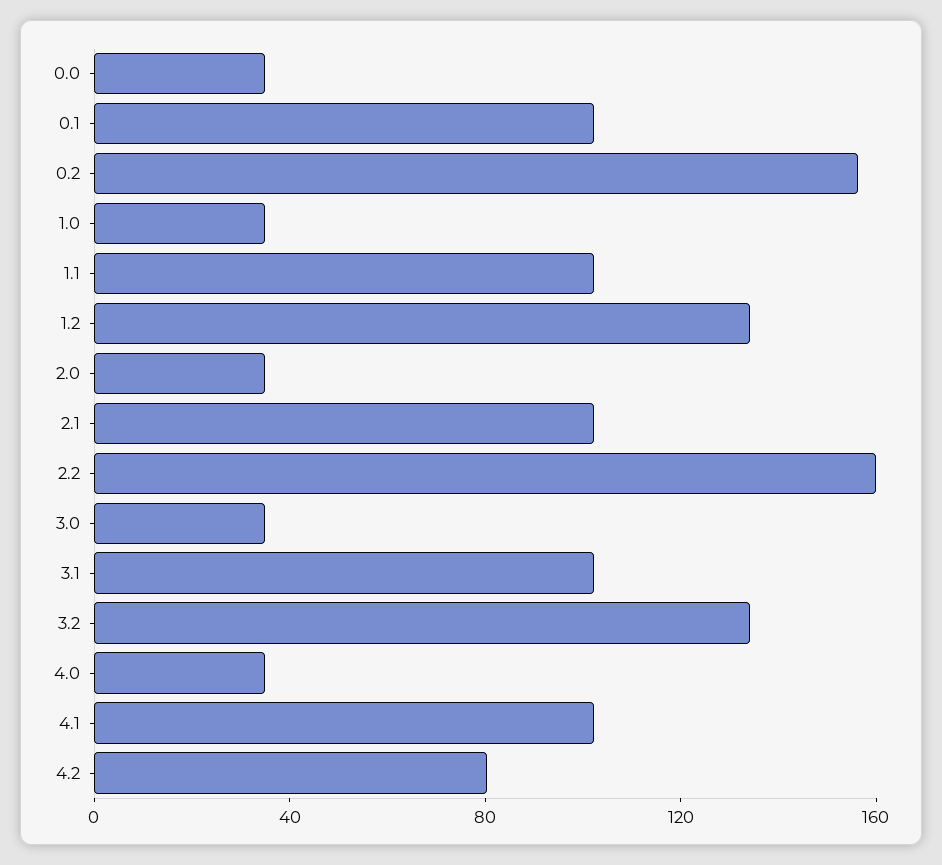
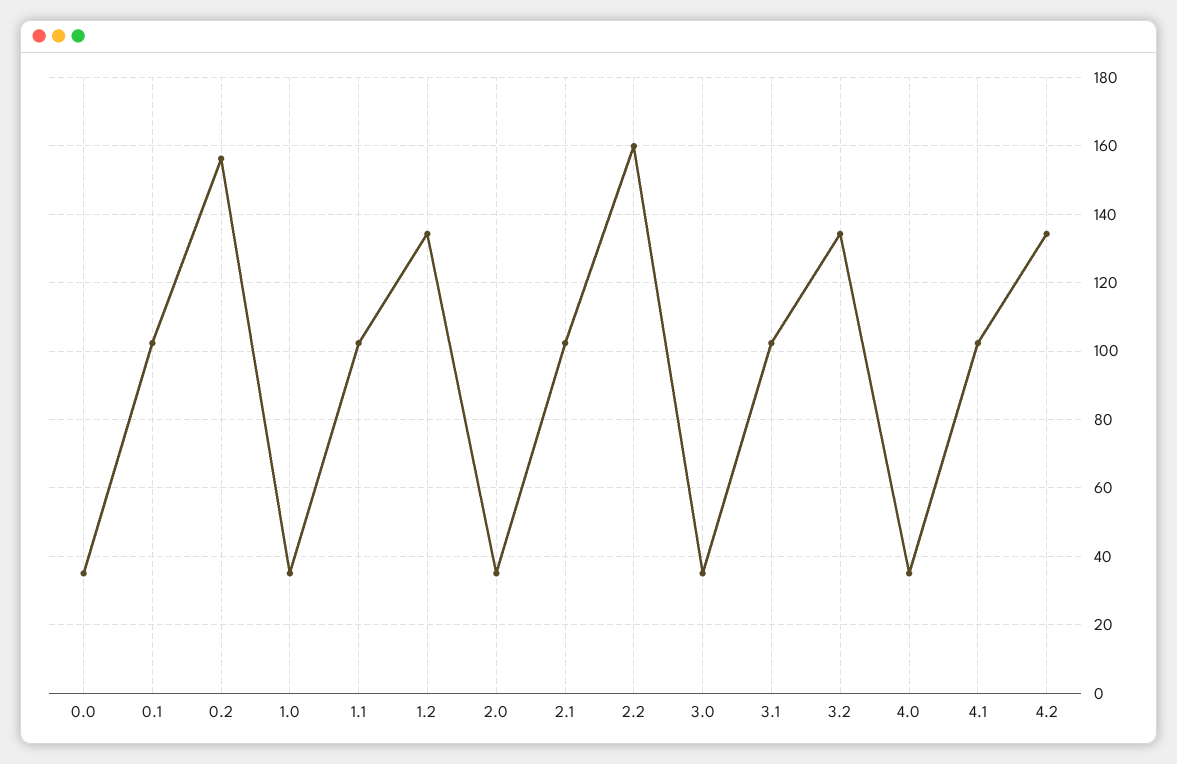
  {
    "0.0": 36,
    "0.1": 102,
    "0.2": 156,
    "1.0": 36,
    "1.1": 102,
    "1.2": 134,
    "2.0": 36,
    "2.1": 102,
    "2.2": 160,
    "3.0": 36,
    "3.1": 102,
    "3.2": 134,
    "4.0": 36,
    "4.1": 102,
-   "4.2": 80
+   "4.2": 134
  }

